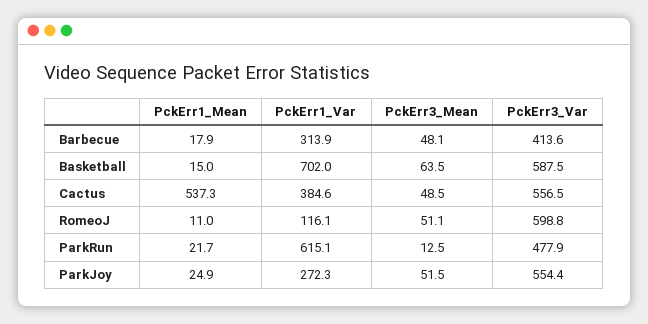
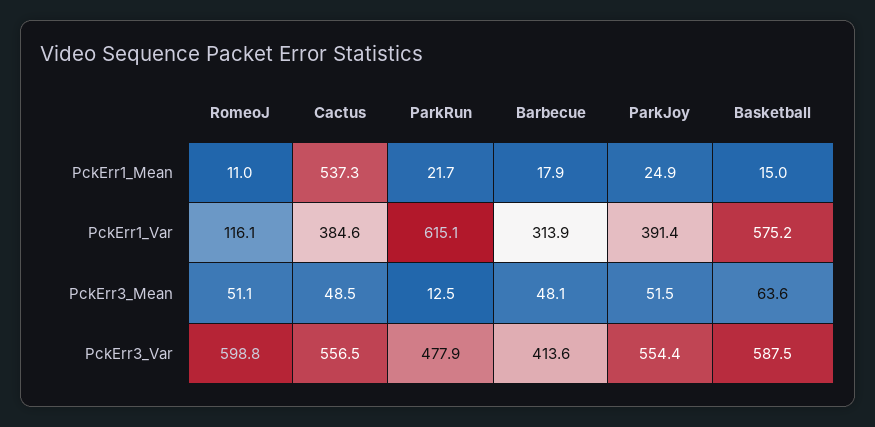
  {
    "PckErr1_Mean": {
      "Barbecue": 17.9,
      "Basketball": 15,
      "Cactus": 537.3,
      "RomeoJ": 11,
      "ParkRun": 21.7,
      "ParkJoy": 24.9
    },
    "PckErr1_Var": {
      "Barbecue": 313.9,
-     "Basketball": 702,
+     "Basketball": 575.2,
      "Cactus": 384.6,
      "RomeoJ": 116.1,
      "ParkRun": 615.1,
-     "ParkJoy": 272.3
+     "ParkJoy": 391.4
    },
    "PckErr3_Mean": {
      "Barbecue": 48.1,
-     "Basketball": 63.5,
+     "Basketball": 63.6,
      "Cactus": 48.5,
      "RomeoJ": 51.1,
      "ParkRun": 12.5,
      "ParkJoy": 51.5
    },
    "PckErr3_Var": {
      "Barbecue": 413.6,
      "Basketball": 587.5,
      "Cactus": 556.5,
      "RomeoJ": 598.8,
      "ParkRun": 477.9,
      "ParkJoy": 554.4
    }
  }

